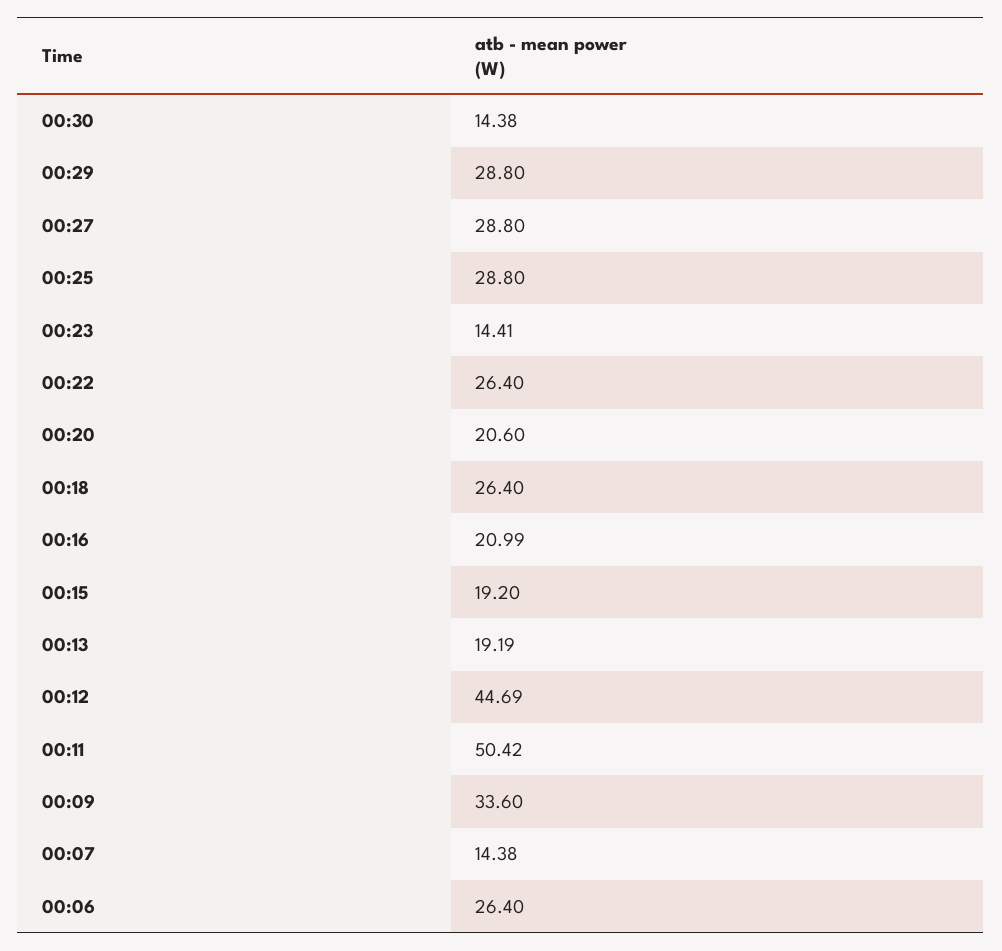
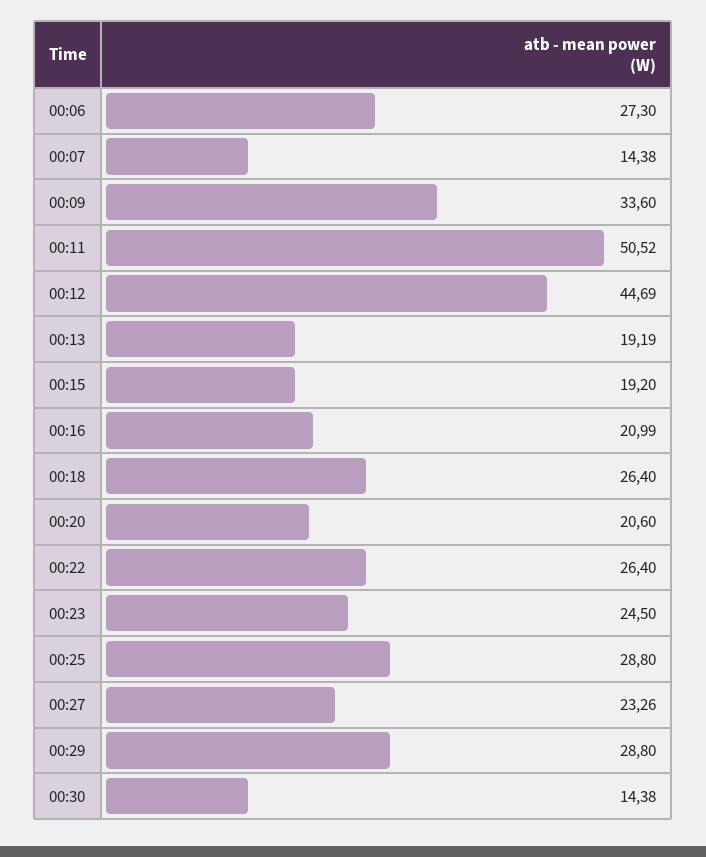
  {
    "00:30": 14.38,
    "00:29": 28.8,
-   "00:27": 28.8,
+   "00:27": 23.26,
    "00:25": 28.8,
-   "00:23": 14.41,
+   "00:23": 24.5,
    "00:22": 26.4,
    "00:20": 20.6,
    "00:18": 26.4,
    "00:16": 20.99,
    "00:15": 19.2,
    "00:13": 19.19,
    "00:12": 44.69,
-   "00:11": 50.42,
+   "00:11": 50.52,
    "00:09": 33.6,
    "00:07": 14.38,
-   "00:06": 26.4
+   "00:06": 27.3
  }

